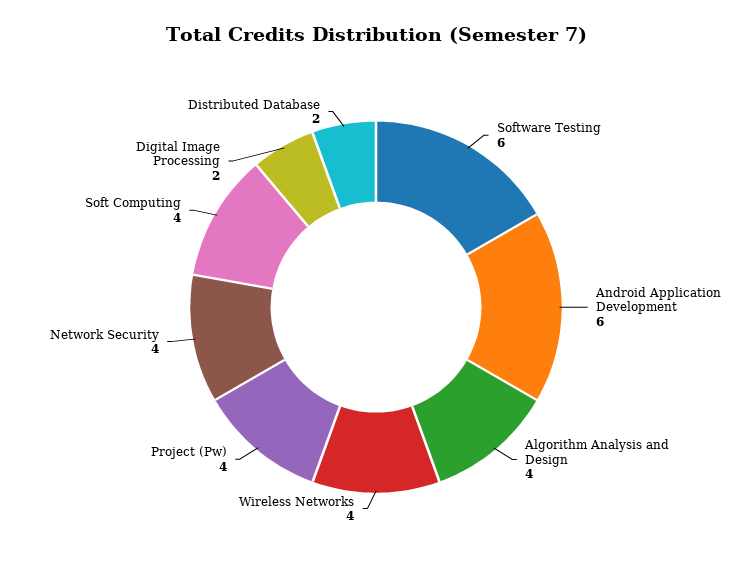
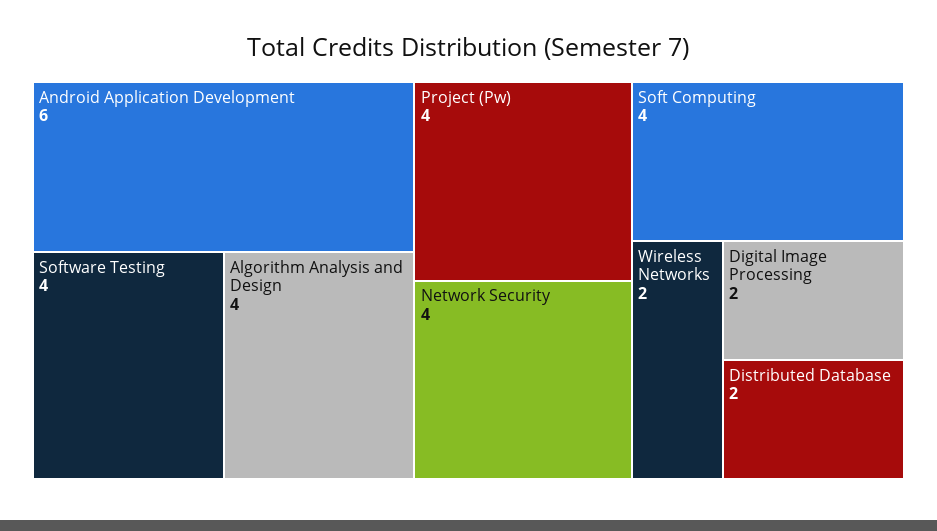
  {
-   "Software Testing": 6,
+   "Software Testing": 4,
    "Android Application Development": 6,
    "Algorithm Analysis and Design": 4,
-   "Wireless Networks": 4,
+   "Wireless Networks": 2,
    "Project (Pw)": 4,
    "Network Security": 4,
    "Soft Computing": 4,
    "Digital Image Processing": 2,
    "Distributed Database": 2
  }

